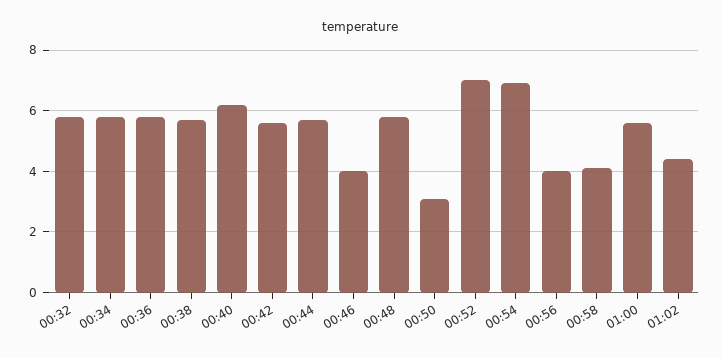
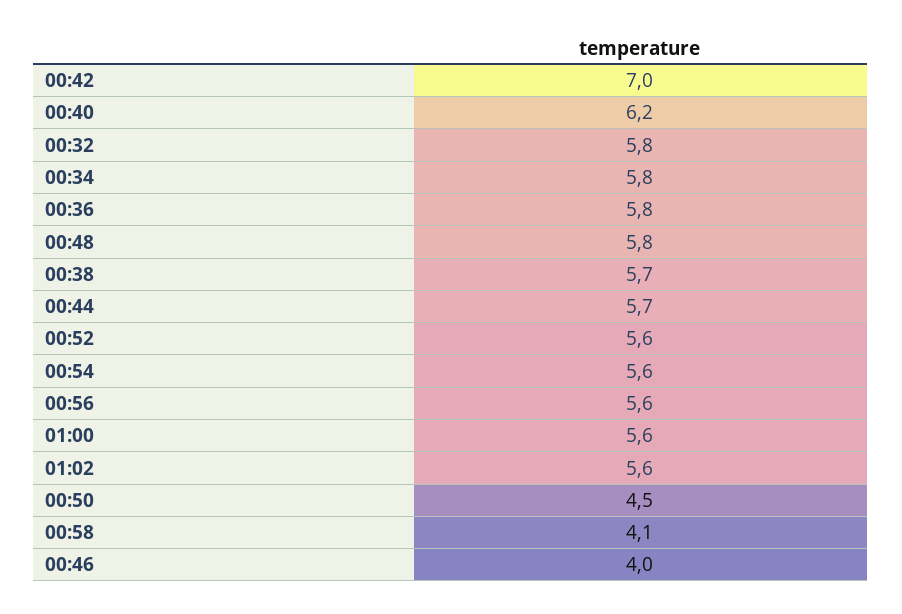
  {
    "00:32": 5.8,
    "00:34": 5.8,
    "00:36": 5.8,
    "00:38": 5.7,
    "00:40": 6.2,
-   "00:42": 5.5,
+   "00:42": 7,
    "00:44": 5.7,
    "00:46": 4,
    "00:48": 5.8,
-   "00:50": 3,
+   "00:50": 4.5,
-   "00:52": 7,
+   "00:52": 5.6,
-   "00:54": 7,
+   "00:54": 5.6,
-   "00:56": 4,
+   "00:56": 5.6,
    "00:58": 4.1,
    "01:00": 5.6,
-   "01:02": 4.5
+   "01:02": 5.6
  }

